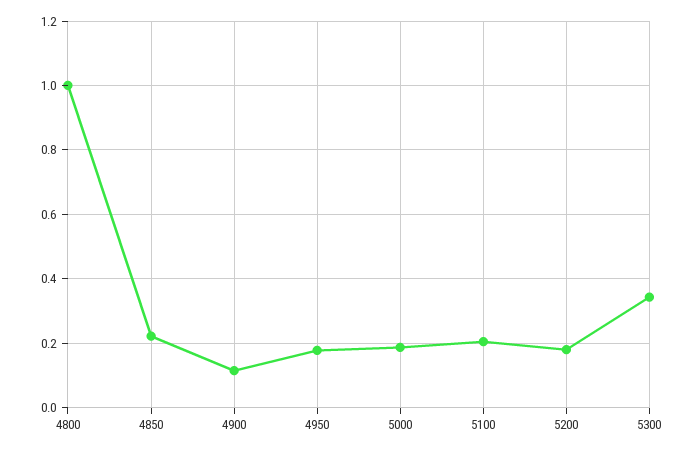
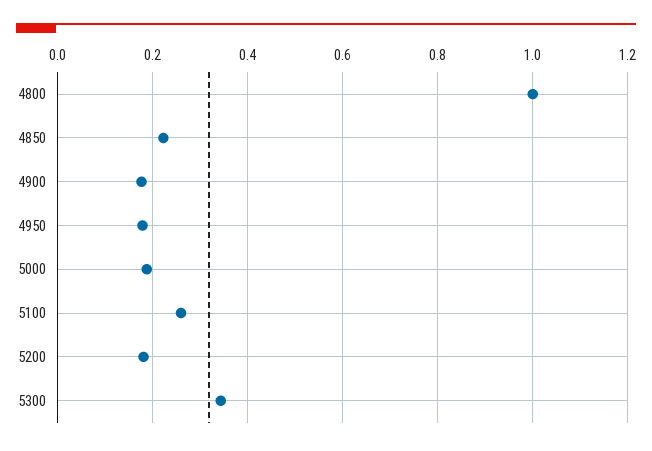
  {
    "4800": 1,
    "4850": 0.22,
-   "4900": 0.12,
+   "4900": 0.18,
    "4950": 0.18,
    "5000": 0.18,
-   "5100": 0.2,
+   "5100": 0.26,
    "5200": 0.18,
    "5300": 0.34
  }

